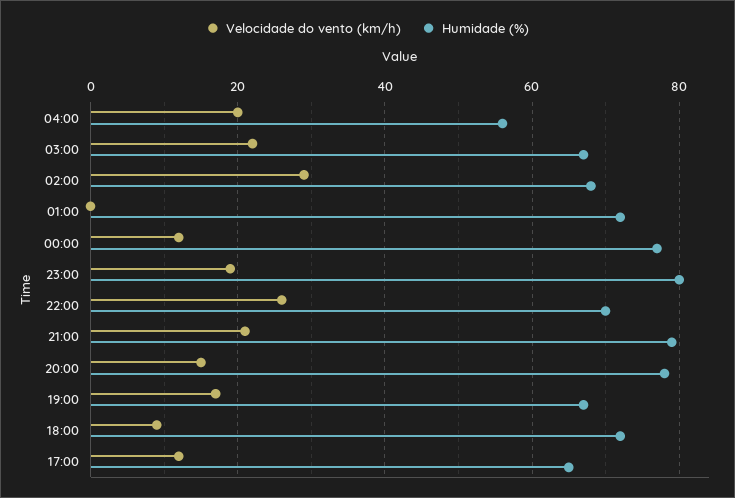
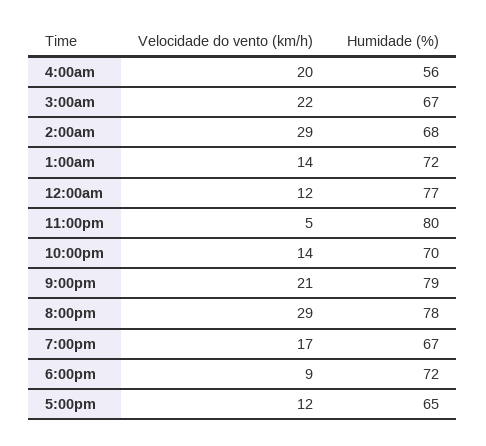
  {
    "Velocidade do vento (km/h)": {
      "04:00": 20,
      "03:00": 22,
      "02:00": 29,
-     "01:00": 0,
+     "01:00": 14,
      "00:00": 12,
-     "23:00": 20,
+     "23:00": 5,
-     "22:00": 25,
+     "22:00": 14,
      "21:00": 21,
-     "20:00": 15,
+     "20:00": 29,
      "19:00": 17,
      "18:00": 9,
      "17:00": 12
    },
    "Humidade (%)": {
      "04:00": 56,
      "03:00": 67,
      "02:00": 68,
      "01:00": 72,
      "00:00": 77,
      "23:00": 80,
      "22:00": 70,
      "21:00": 79,
      "20:00": 78,
      "19:00": 67,
      "18:00": 72,
      "17:00": 65
    }
  }

